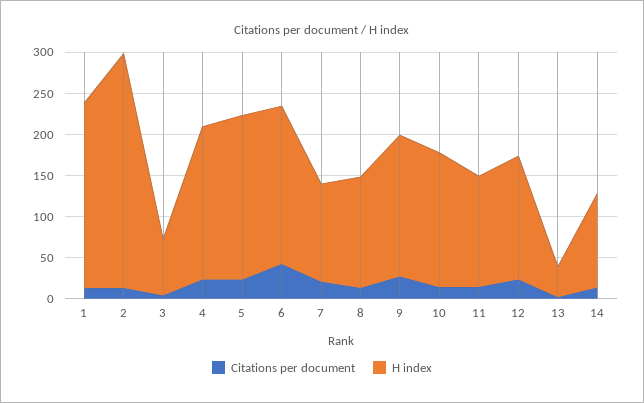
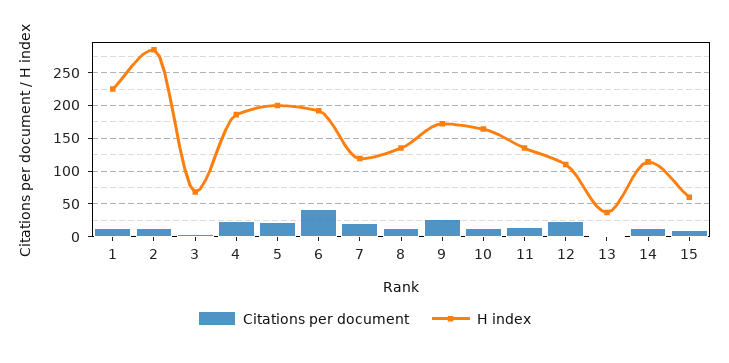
  {
    "Citations per document": {
      "1": 10,
      "2": 10,
      "3": 0,
      "4": 20,
      "5": 20,
      "6": 40,
      "7": 20,
      "8": 10,
      "9": 30,
      "10": 10,
      "11": 10,
      "12": 20,
      "13": 0,
-     "14": 10
+     "14": 10,
+     "15": 10
    },
    "H index": {
      "1": 230,
      "2": 290,
      "3": 70,
      "4": 190,
      "5": 200,
      "6": 190,
      "7": 120,
      "8": 140,
      "9": 170,
      "10": 160,
      "11": 140,
-     "12": 150,
+     "12": 110,
      "13": 40,
-     "14": 110
+     "14": 110,
+     "15": 60
    }
  }

